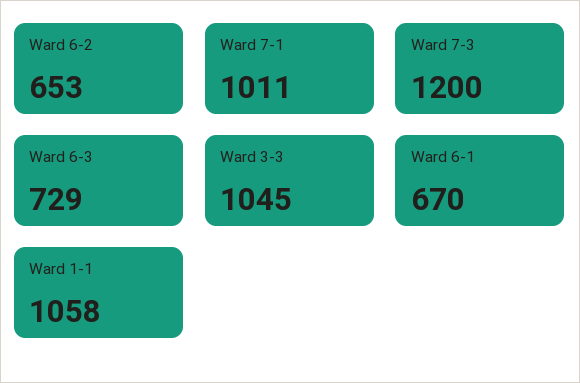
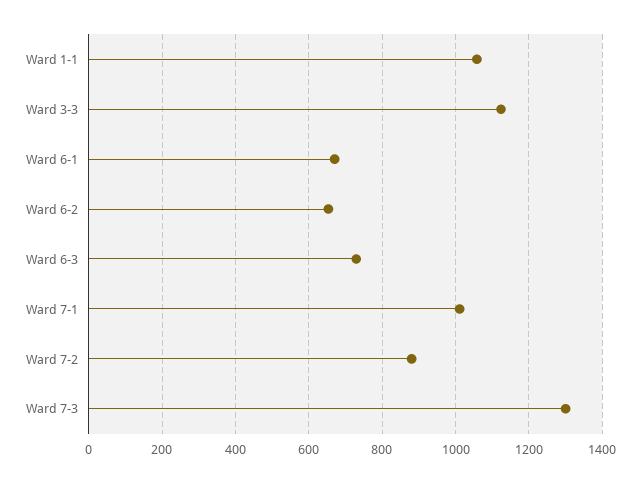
  {
    "Ward 6-2": 653,
    "Ward 7-1": 1011,
-   "Ward 7-3": 1200,
+   "Ward 7-3": 1300,
    "Ward 6-3": 729,
-   "Ward 3-3": 1045,
+   "Ward 3-3": 1120,
    "Ward 6-1": 670,
-   "Ward 1-1": 1058
+   "Ward 1-1": 1058,
+   "Ward 7-2": 880
  }

